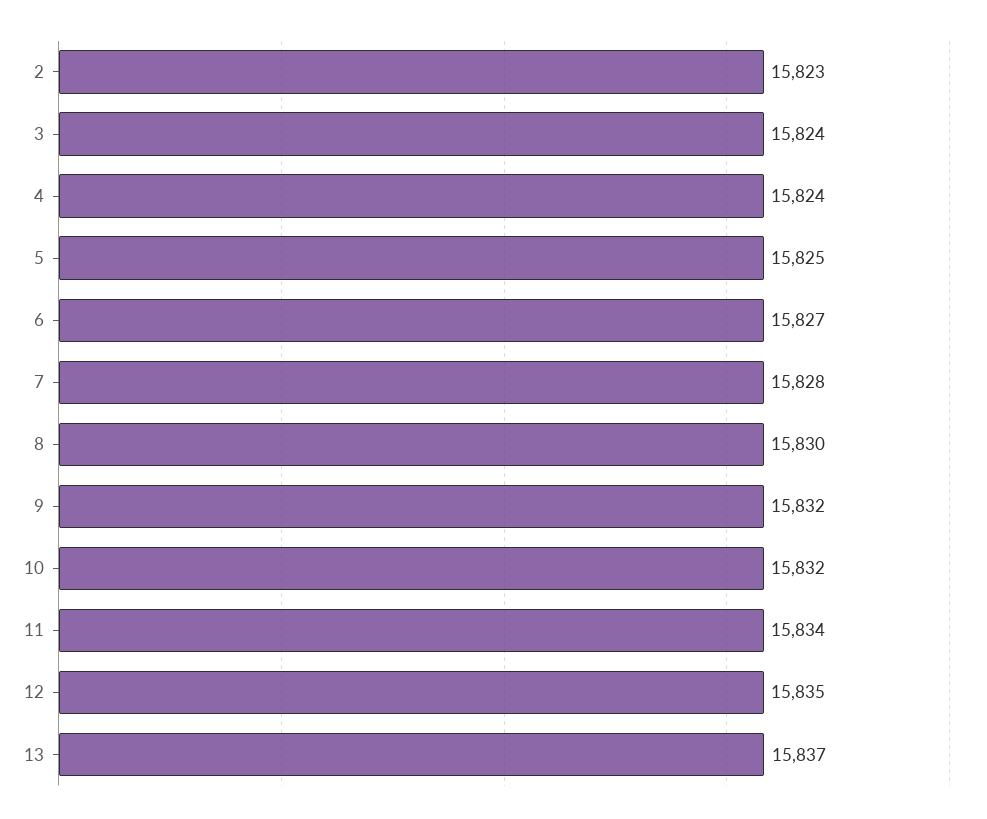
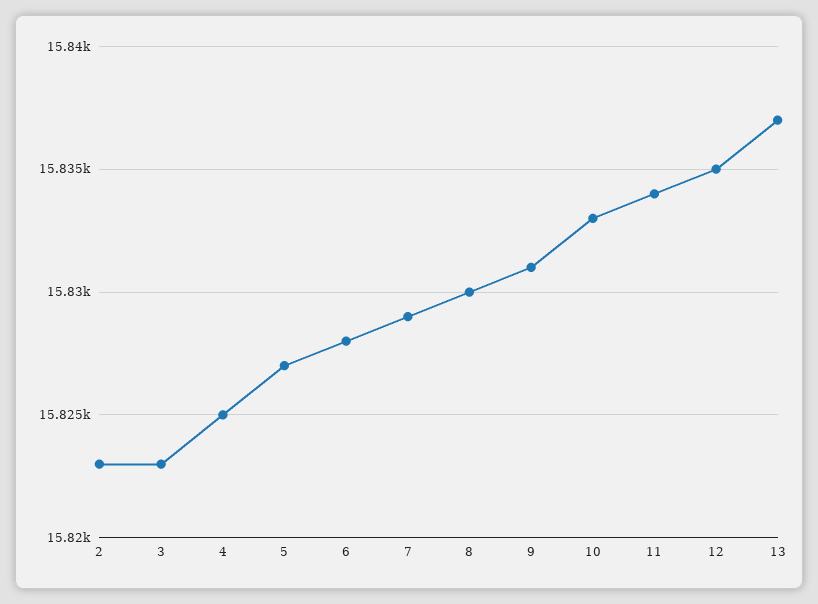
  {
    "2": 15823,
-   "3": 15824,
+   "3": 15823,
-   "4": 15824,
+   "4": 15825,
-   "5": 15825,
+   "5": 15827,
-   "6": 15827,
+   "6": 15828,
-   "7": 15828,
+   "7": 15829,
    "8": 15830,
-   "9": 15832,
+   "9": 15831,
-   "10": 15832,
+   "10": 15833,
    "11": 15834,
    "12": 15835,
    "13": 15837
  }

